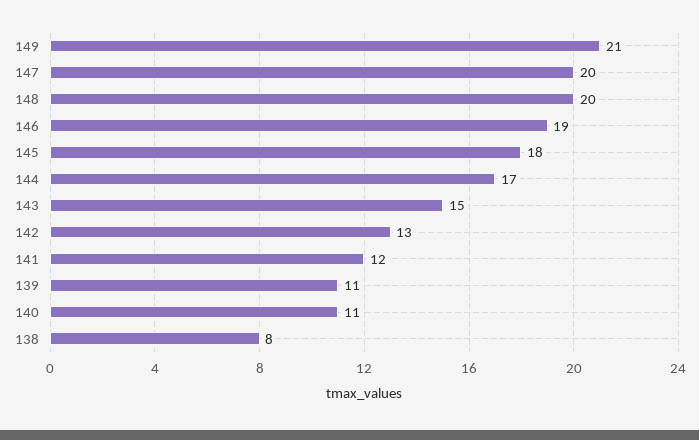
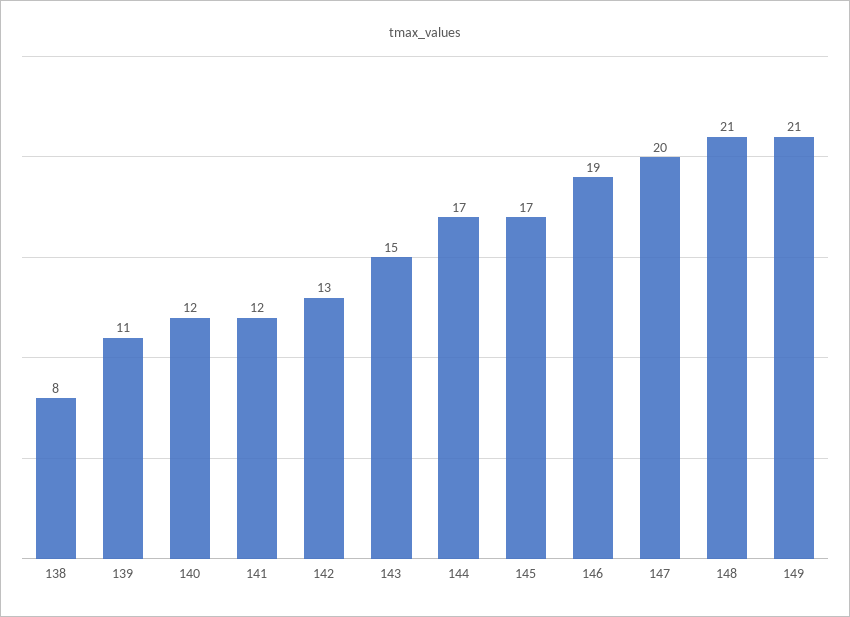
  {
    "149": 21,
    "147": 20,
-   "148": 20,
+   "148": 21,
    "146": 19,
-   "145": 18,
+   "145": 17,
    "144": 17,
    "143": 15,
    "142": 13,
    "141": 12,
    "139": 11,
-   "140": 11,
+   "140": 12,
    "138": 8
  }

